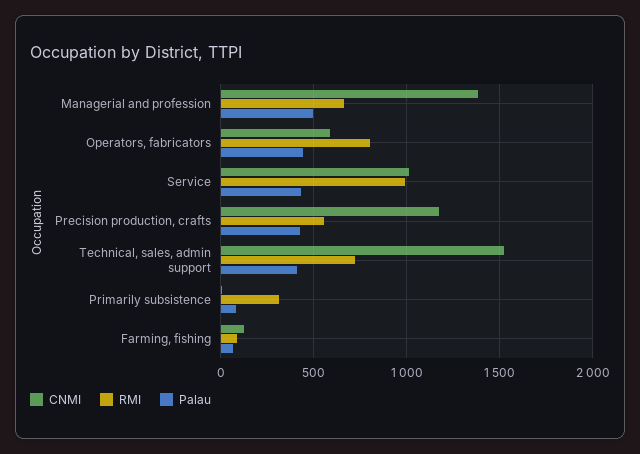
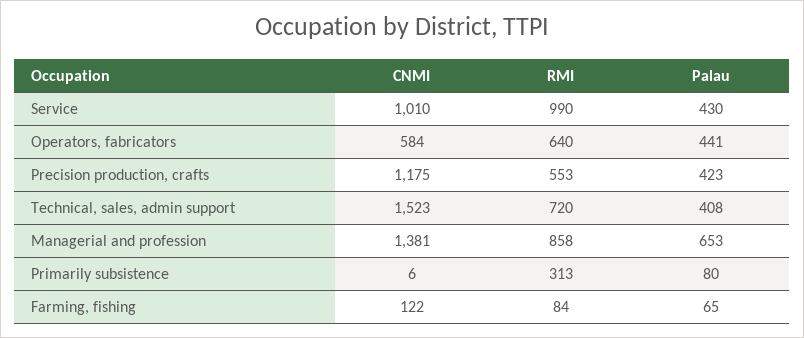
  {
    "CNMI": {
      "Managerial and profession": 1381,
      "Operators, fabricators": 584,
      "Service": 1010,
      "Precision production, crafts": 1175,
      "Technical, sales, admin support": 1523,
      "Primarily subsistence": 6,
      "Farming, fishing": 122
    },
    "RMI": {
-     "Managerial and profession": 650,
+     "Managerial and profession": 858,
-     "Operators, fabricators": 800,
+     "Operators, fabricators": 640,
      "Service": 990,
      "Precision production, crafts": 553,
      "Technical, sales, admin support": 720,
      "Primarily subsistence": 313,
      "Farming, fishing": 84
    },
    "Palau": {
-     "Managerial and profession": 500,
+     "Managerial and profession": 653,
      "Operators, fabricators": 441,
      "Service": 430,
      "Precision production, crafts": 423,
      "Technical, sales, admin support": 408,
      "Primarily subsistence": 80,
      "Farming, fishing": 65
    }
  }

